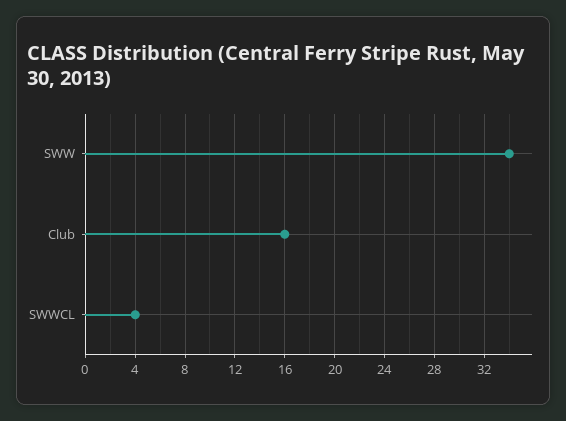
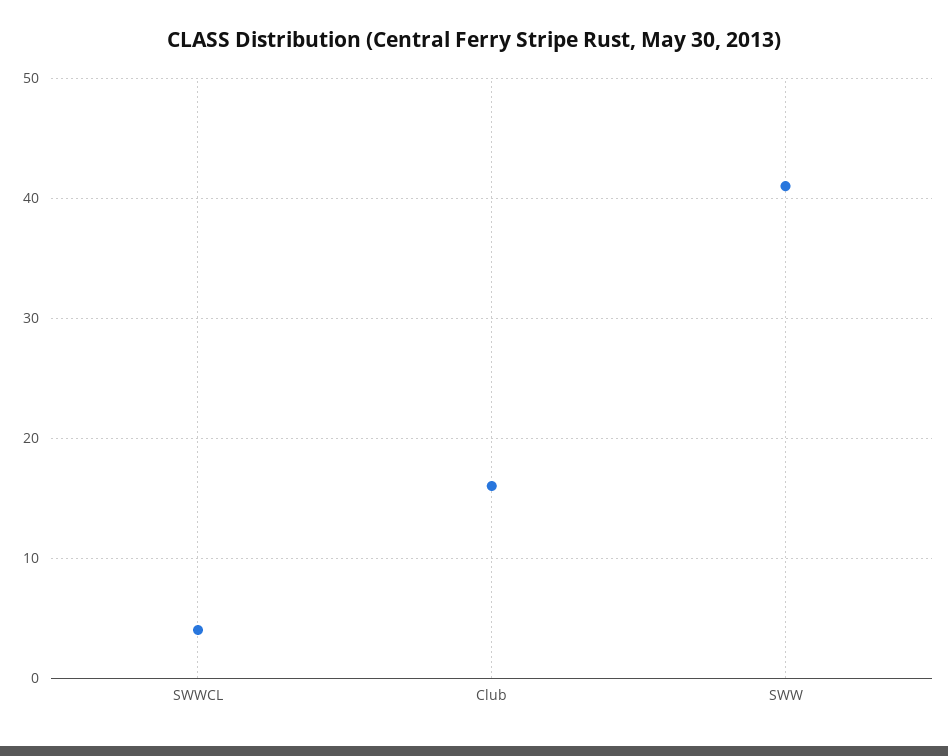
  {
-   "SWW": 34,
+   "SWW": 41,
    "Club": 16,
    "SWWCL": 4
  }

